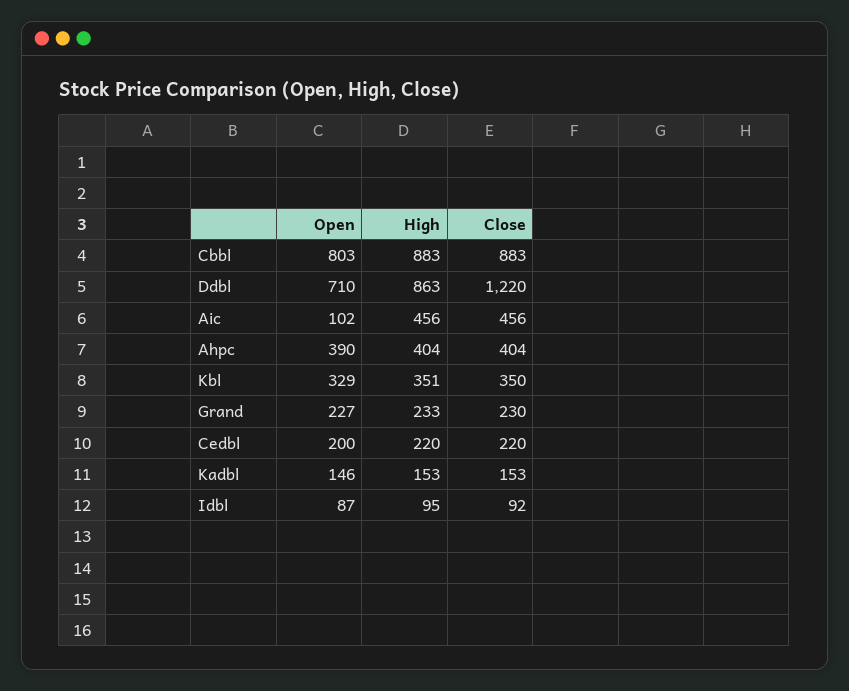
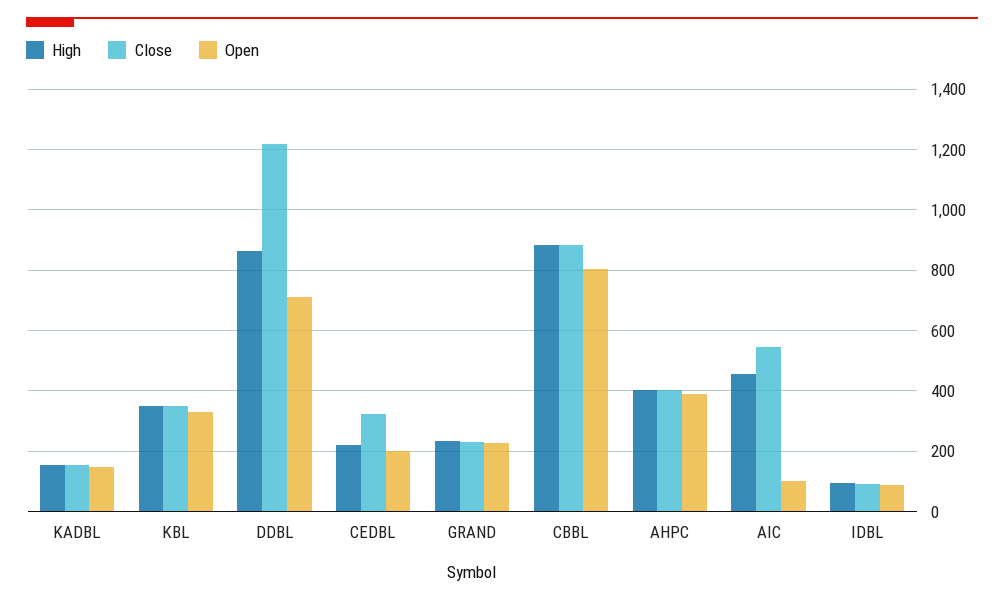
  {
    "Open": {
      "Cbbl": 803,
      "Ddbl": 710,
      "Aic": 102,
      "Ahpc": 390,
      "Kbl": 329,
      "Grand": 227,
      "Cedbl": 200,
      "Kadbl": 146,
      "Idbl": 87
    },
    "High": {
      "Cbbl": 883,
      "Ddbl": 863,
      "Aic": 456,
      "Ahpc": 404,
      "Kbl": 351,
      "Grand": 233,
      "Cedbl": 220,
      "Kadbl": 153,
      "Idbl": 95
    },
    "Close": {
      "Cbbl": 883,
      "Ddbl": 1220,
-     "Aic": 456,
+     "Aic": 540,
      "Ahpc": 404,
      "Kbl": 350,
      "Grand": 230,
-     "Cedbl": 220,
+     "Cedbl": 320,
      "Kadbl": 153,
      "Idbl": 92
    }
  }

